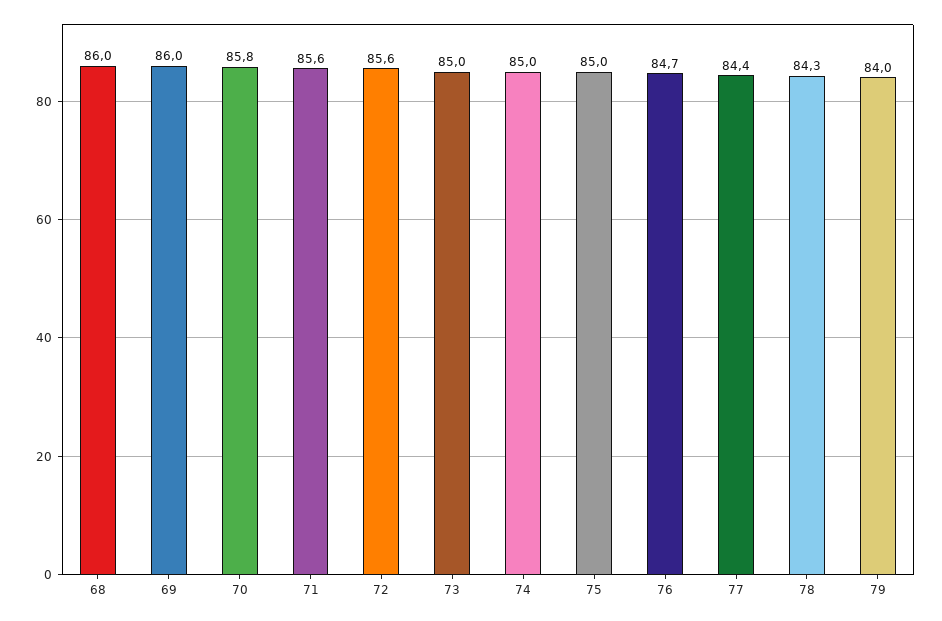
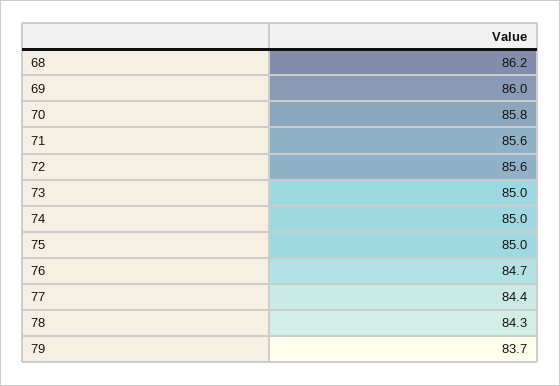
  {
-   "68": 86,
+   "68": 86.2,
    "69": 86,
    "70": 85.8,
    "71": 85.6,
    "72": 85.6,
    "73": 85,
    "74": 85,
    "75": 85,
    "76": 84.7,
    "77": 84.4,
    "78": 84.3,
-   "79": 84
+   "79": 83.7
  }

